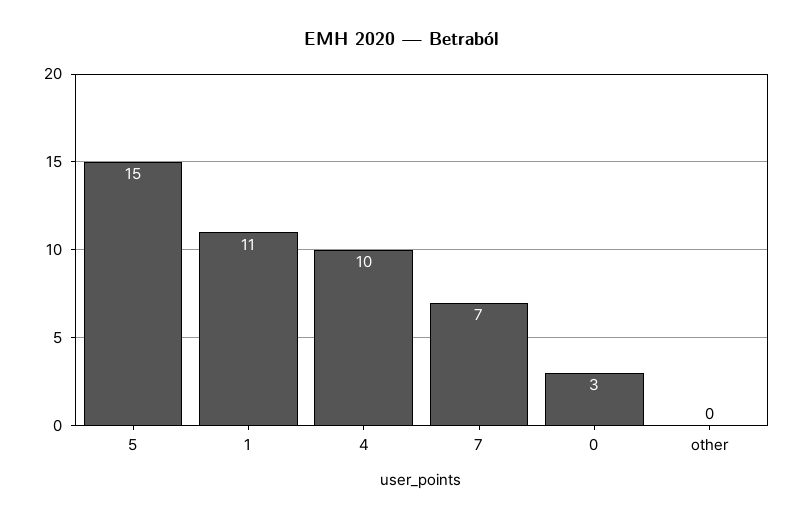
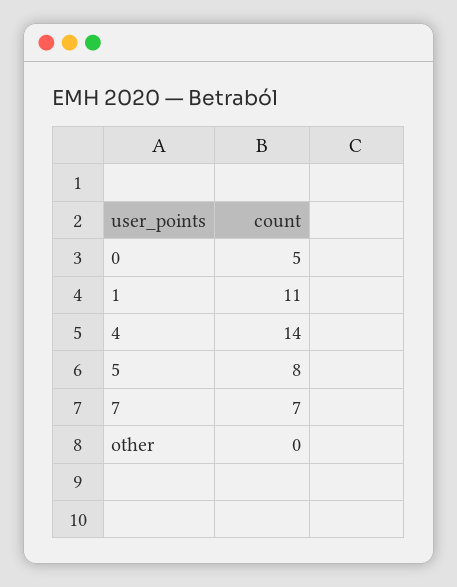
  {
-   "5": 15,
+   "5": 8,
    "1": 11,
-   "4": 10,
+   "4": 14,
    "7": 7,
-   "0": 3,
+   "0": 5,
    "other": 0
  }

